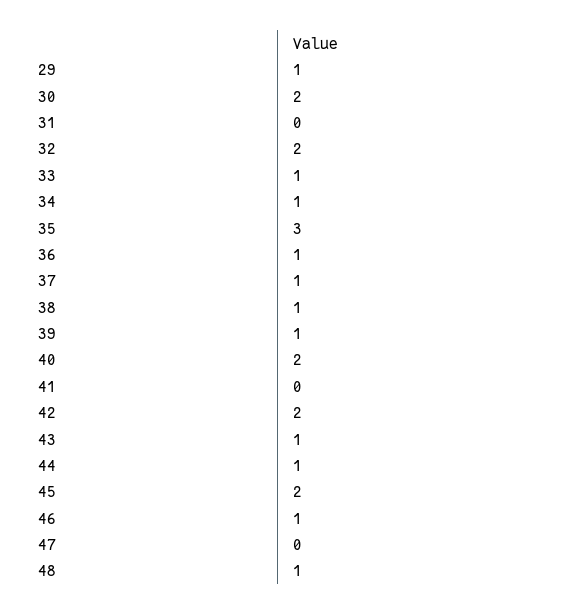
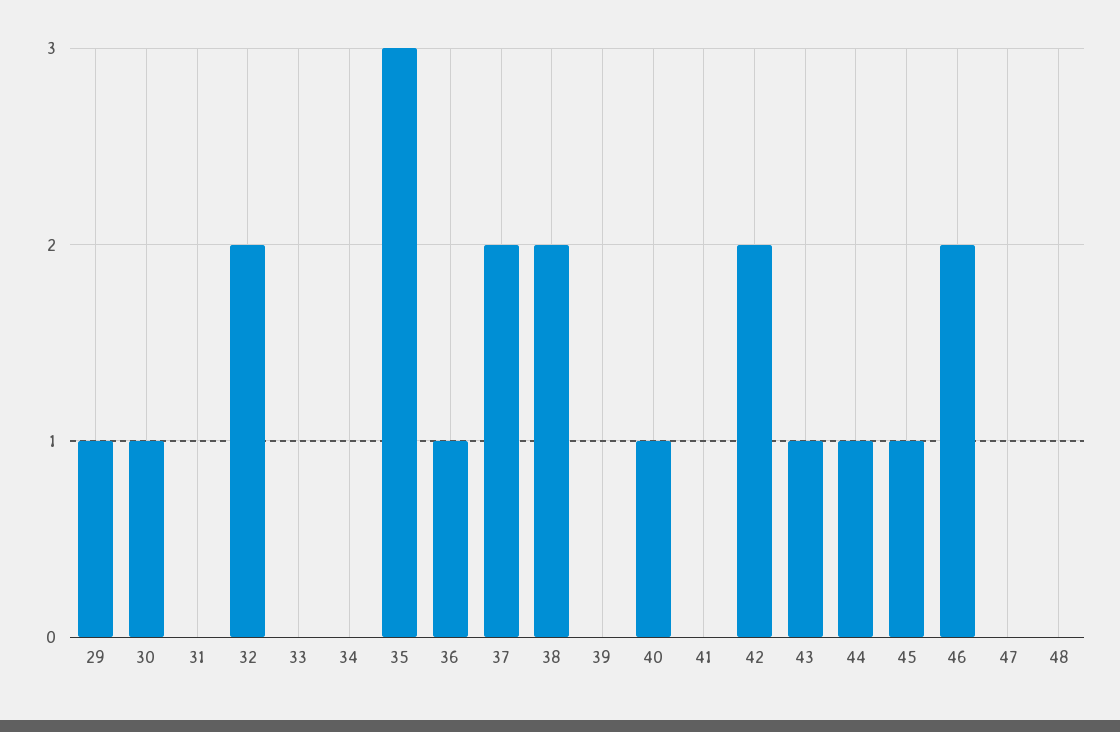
  {
    "29": 1,
-   "30": 2,
+   "30": 1,
    "31": 0,
    "32": 2,
-   "33": 1,
+   "33": 0,
-   "34": 1,
+   "34": 0,
    "35": 3,
    "36": 1,
-   "37": 1,
+   "37": 2,
-   "38": 1,
+   "38": 2,
-   "39": 1,
+   "39": 0,
-   "40": 2,
+   "40": 1,
    "41": 0,
    "42": 2,
    "43": 1,
    "44": 1,
-   "45": 2,
+   "45": 1,
-   "46": 1,
+   "46": 2,
    "47": 0,
-   "48": 1
+   "48": 0
  }

